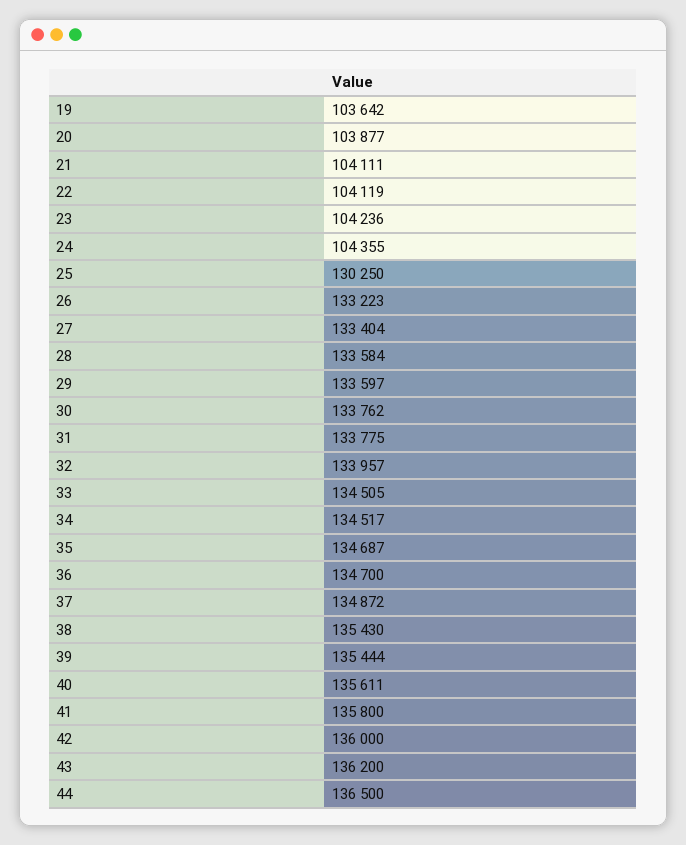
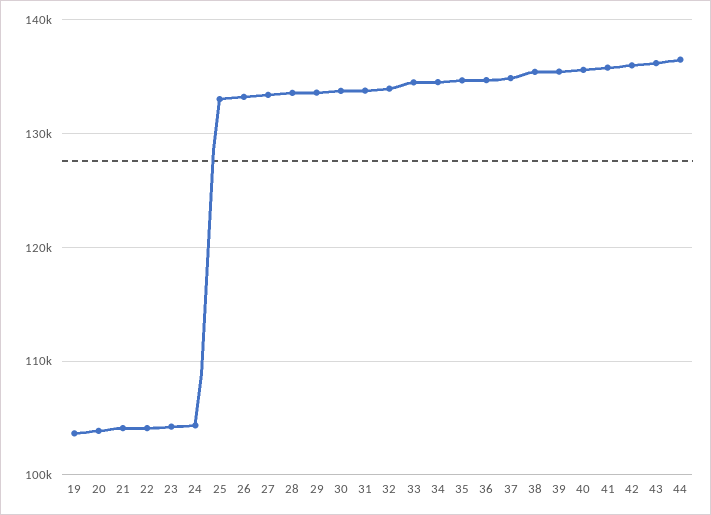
  {
    "19": 103642,
    "20": 103877,
    "21": 104111,
    "22": 104119,
    "23": 104236,
    "24": 104355,
-   "25": 130250,
+   "25": 133000,
    "26": 133223,
    "27": 133404,
    "28": 133584,
    "29": 133597,
    "30": 133762,
    "31": 133775,
    "32": 133957,
    "33": 134505,
    "34": 134517,
    "35": 134687,
    "36": 134700,
    "37": 134872,
    "38": 135430,
    "39": 135444,
    "40": 135611,
    "41": 135800,
    "42": 136000,
    "43": 136200,
    "44": 136500
  }

